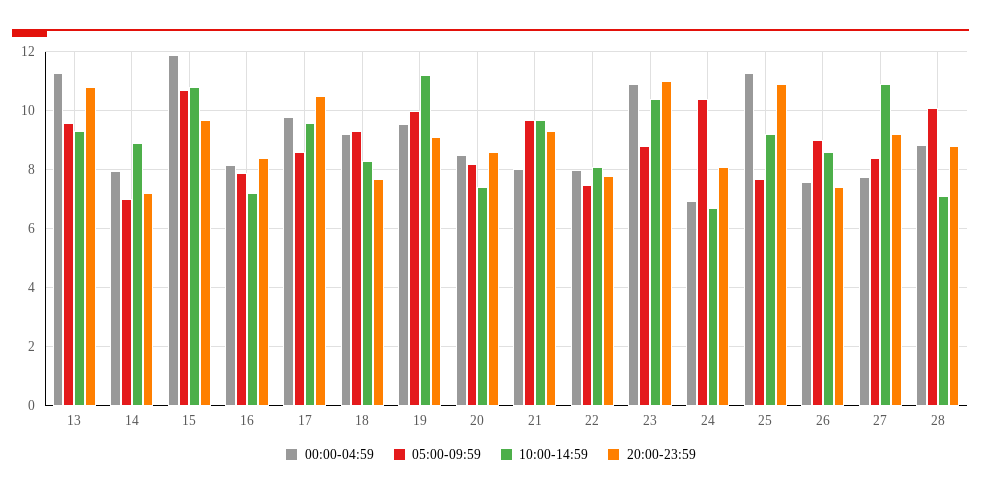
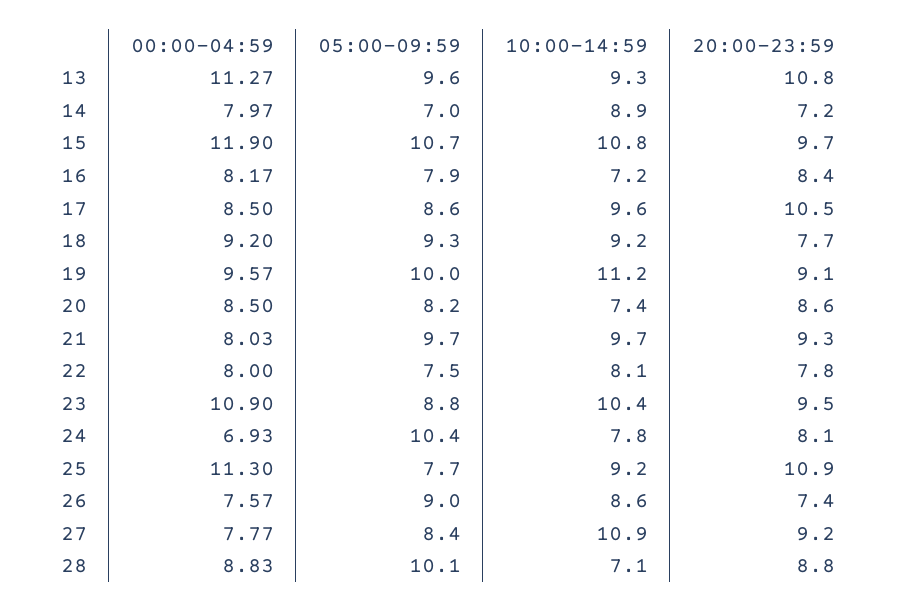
  {
    "00:00-04:59": {
      "13": 11.27,
      "14": 7.97,
      "15": 11.9,
      "16": 8.17,
-     "17": 9.75,
+     "17": 8.5,
      "18": 9.2,
      "19": 9.57,
      "20": 8.5,
      "21": 8.03,
      "22": 8,
      "23": 10.9,
      "24": 6.93,
      "25": 11.3,
      "26": 7.57,
      "27": 7.77,
      "28": 8.83
    },
    "05:00-09:59": {
      "13": 9.6,
      "14": 7,
      "15": 10.7,
      "16": 7.9,
      "17": 8.6,
      "18": 9.3,
      "19": 10,
      "20": 8.2,
      "21": 9.7,
      "22": 7.5,
      "23": 8.8,
      "24": 10.4,
      "25": 7.7,
      "26": 9,
      "27": 8.4,
      "28": 10.1
    },
    "10:00-14:59": {
      "13": 9.3,
      "14": 8.9,
      "15": 10.8,
      "16": 7.2,
      "17": 9.6,
-     "18": 8.25,
+     "18": 9.2,
      "19": 11.2,
      "20": 7.4,
      "21": 9.7,
      "22": 8.1,
      "23": 10.4,
-     "24": 6.75,
+     "24": 7.8,
      "25": 9.2,
      "26": 8.6,
      "27": 10.9,
      "28": 7.1
    },
    "20:00-23:59": {
      "13": 10.8,
      "14": 7.2,
      "15": 9.7,
      "16": 8.4,
      "17": 10.5,
      "18": 7.7,
      "19": 9.1,
      "20": 8.6,
      "21": 9.3,
      "22": 7.8,
-     "23": 11,
+     "23": 9.5,
      "24": 8.1,
      "25": 10.9,
      "26": 7.4,
      "27": 9.2,
      "28": 8.8
    }
  }

